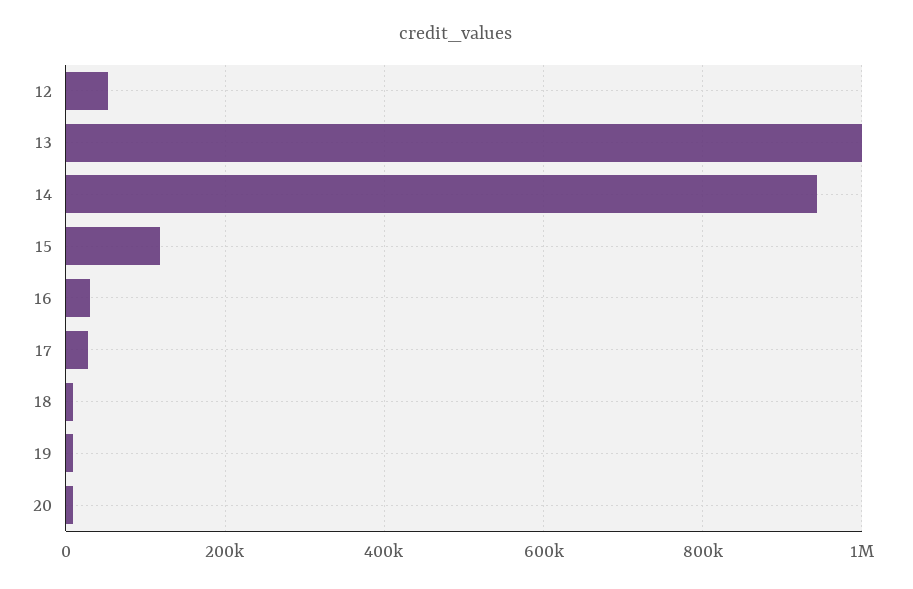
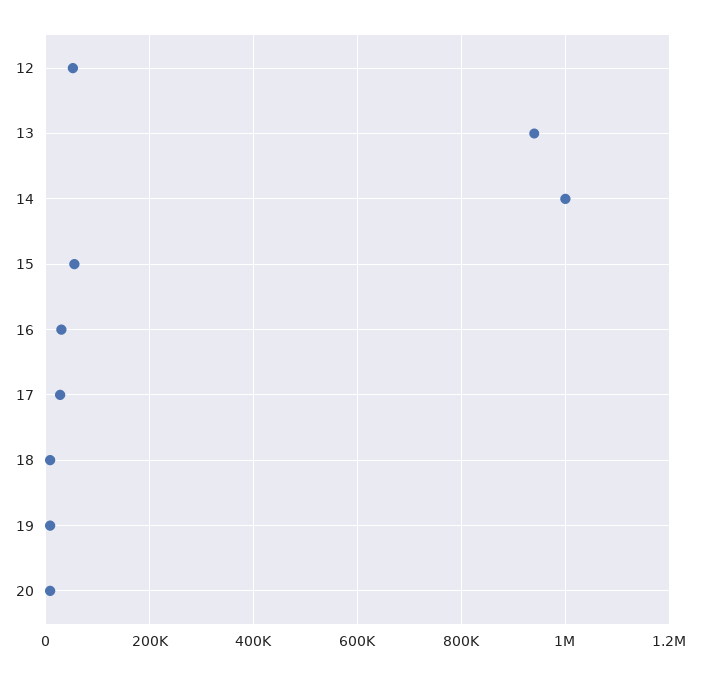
  {
    "12": 60000,
-   "13": 1000000,
+   "13": 940000,
-   "14": 940000,
+   "14": 1000000,
-   "15": 120000,
+   "15": 60000,
    "16": 40000,
    "17": 20000,
    "18": 0,
    "19": 0,
    "20": 0
  }

